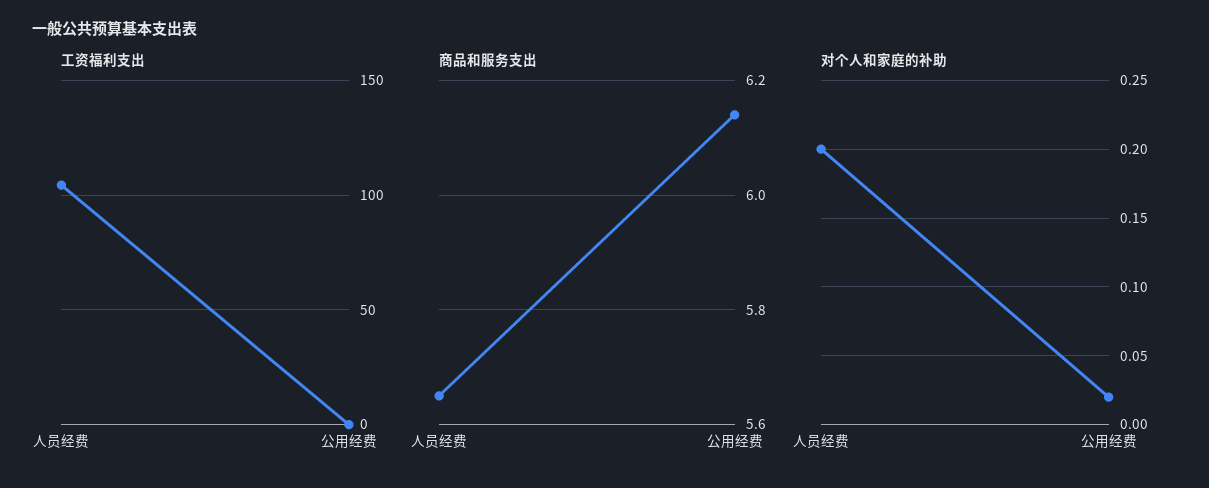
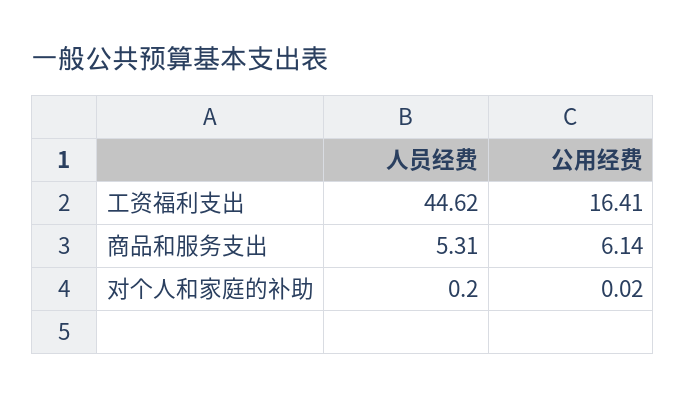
  {
    "工资福利支出": {
-     "人员经费": 105,
+     "人员经费": 44.62,
-     "公用经费": 0
+     "公用经费": 16.41
    },
    "商品和服务支出": {
-     "人员经费": 5.65,
+     "人员经费": 5.31,
      "公用经费": 6.14
    },
    "对个人和家庭的补助": {
      "人员经费": 0.2,
      "公用经费": 0.02
    }
  }

